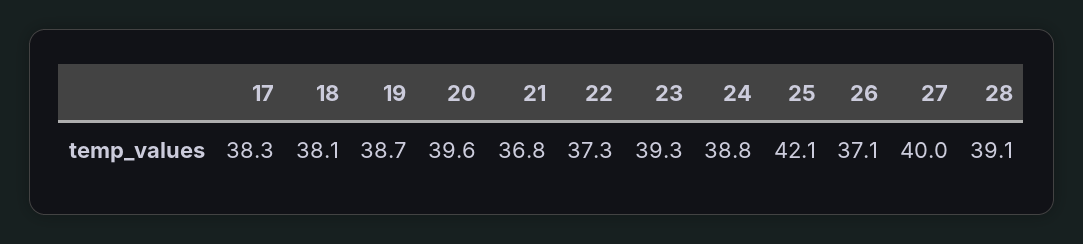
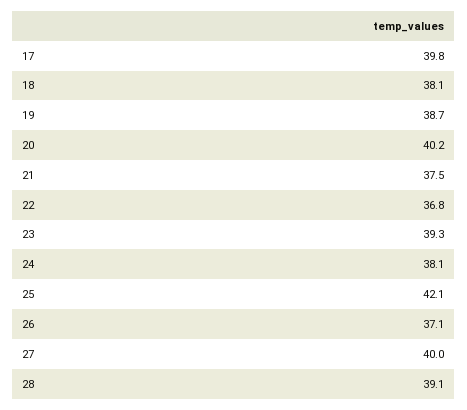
  {
-   "17": 38.3,
+   "17": 39.8,
    "18": 38.1,
    "19": 38.7,
-   "20": 39.6,
+   "20": 40.2,
-   "21": 36.8,
+   "21": 37.5,
-   "22": 37.3,
+   "22": 36.8,
    "23": 39.3,
-   "24": 38.8,
+   "24": 38.1,
    "25": 42.1,
    "26": 37.1,
    "27": 40,
    "28": 39.1
  }

